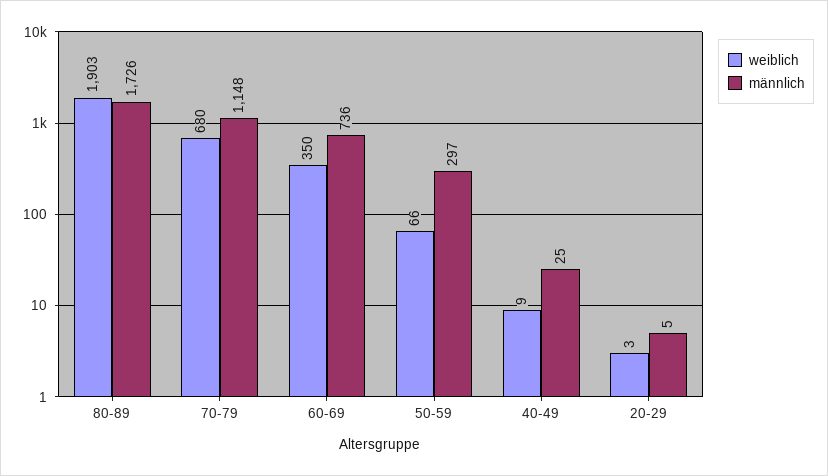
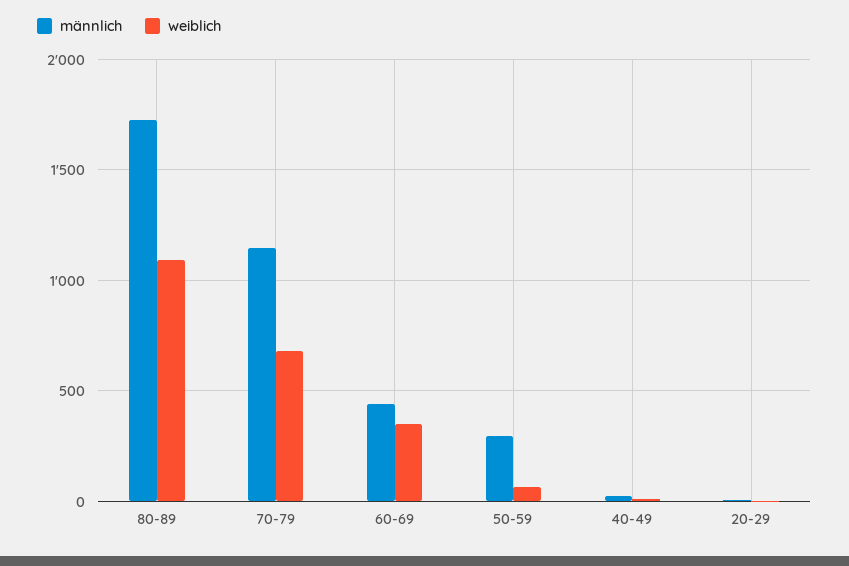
  {
    "weiblich": {
-     "80-89": 1903,
+     "80-89": 1100,
      "70-79": 680,
      "60-69": 350,
      "50-59": 66,
      "40-49": 9,
      "20-29": 3
    },
    "männlich": {
      "80-89": 1726,
      "70-79": 1148,
-     "60-69": 736,
+     "60-69": 450,
      "50-59": 297,
      "40-49": 25,
      "20-29": 5
    }
  }

